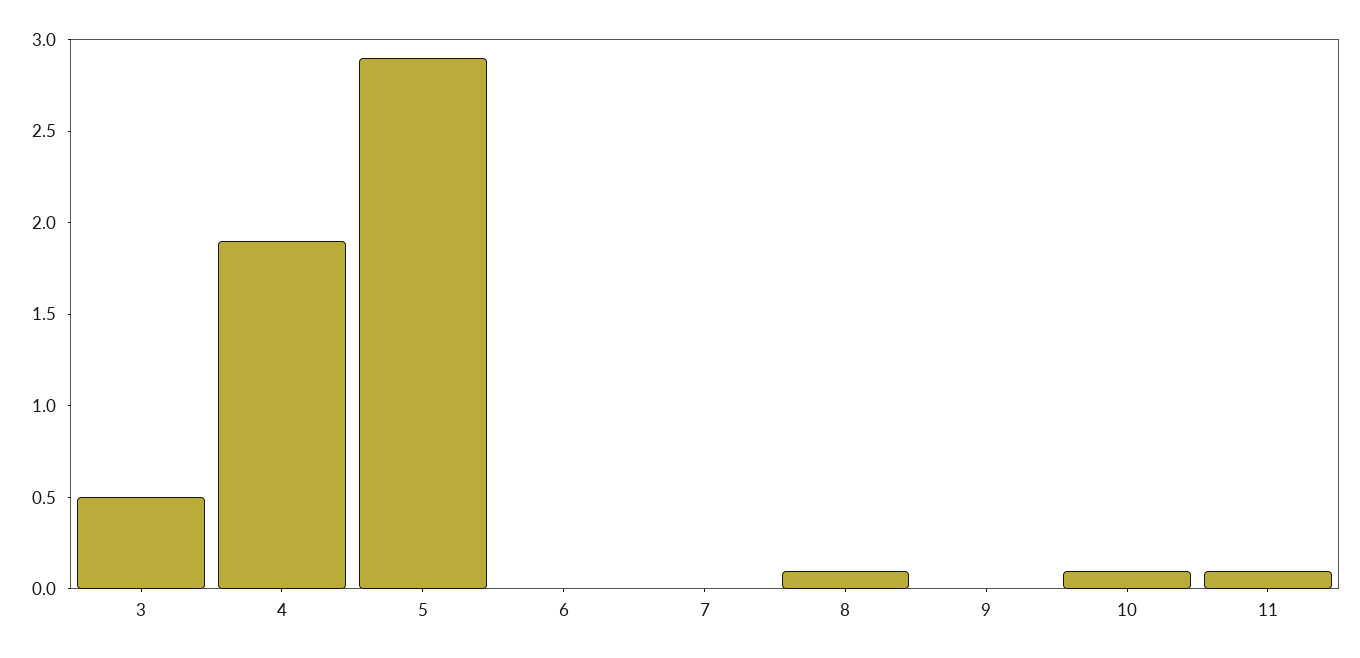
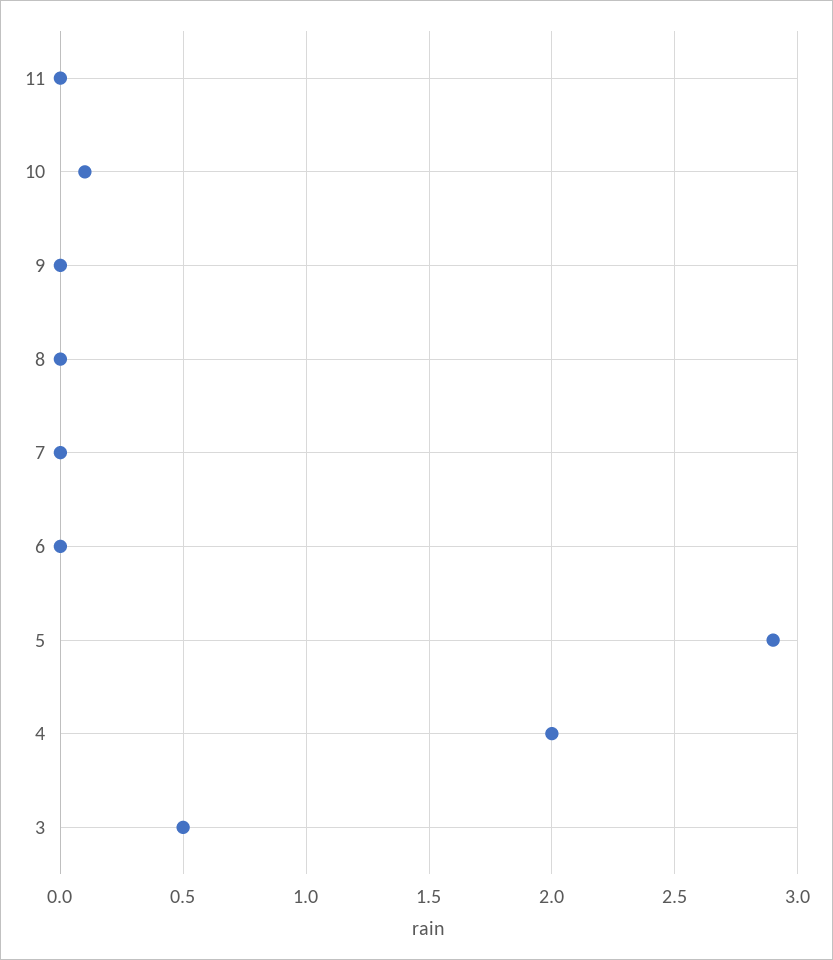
  {
    "3": 0.5,
-   "4": 1.9,
+   "4": 2,
    "5": 2.9,
    "6": 0,
    "7": 0,
-   "8": 0.1,
+   "8": 0,
    "9": 0,
    "10": 0.1,
-   "11": 0.1
+   "11": 0
  }

